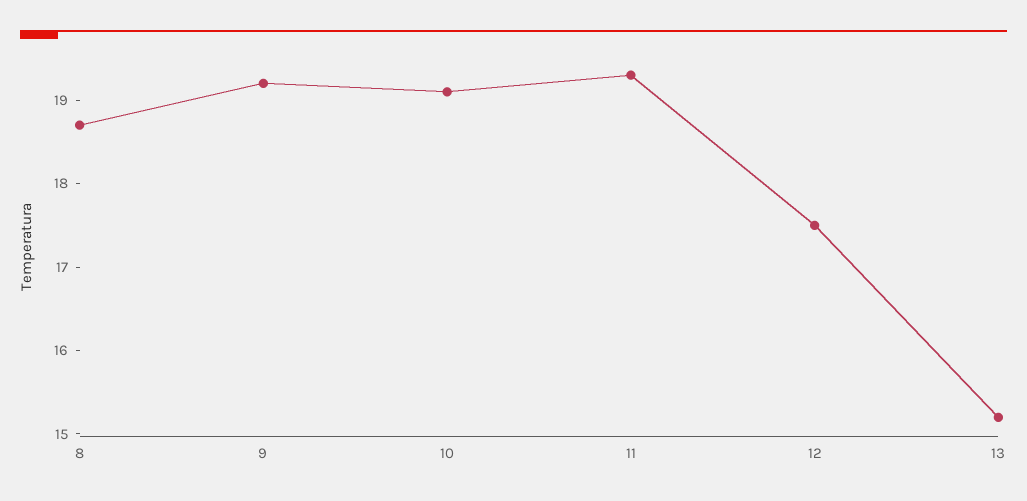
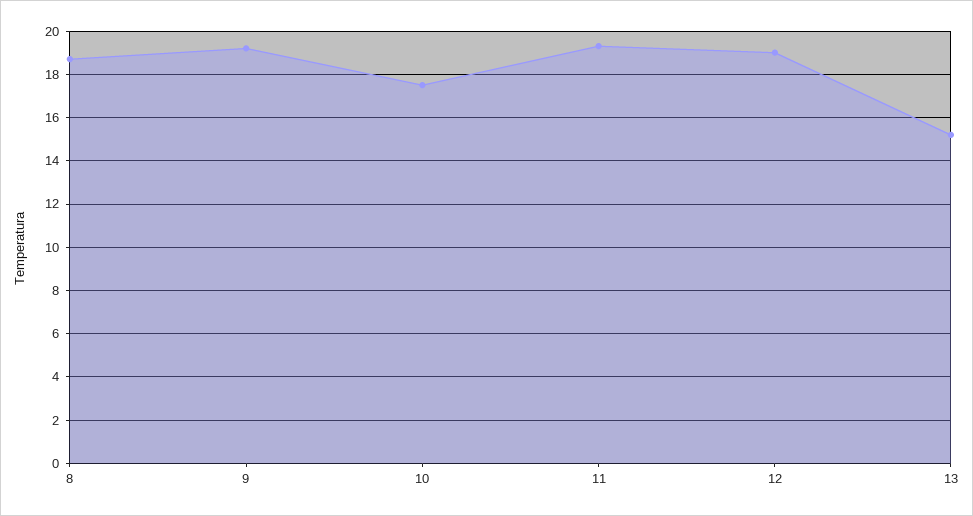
  {
    "8": 18.7,
    "9": 19.2,
-   "10": 19.1,
+   "10": 17.5,
    "11": 19.3,
-   "12": 17.5,
+   "12": 19,
    "13": 15.2
  }

